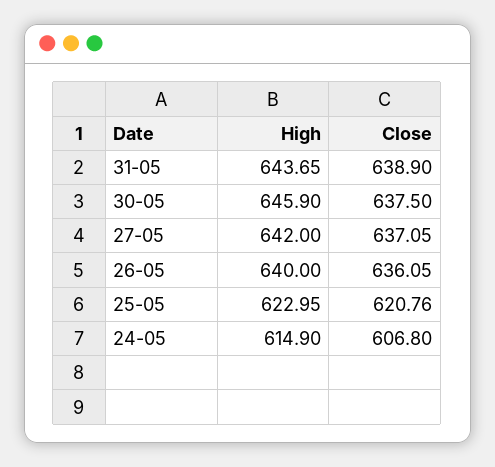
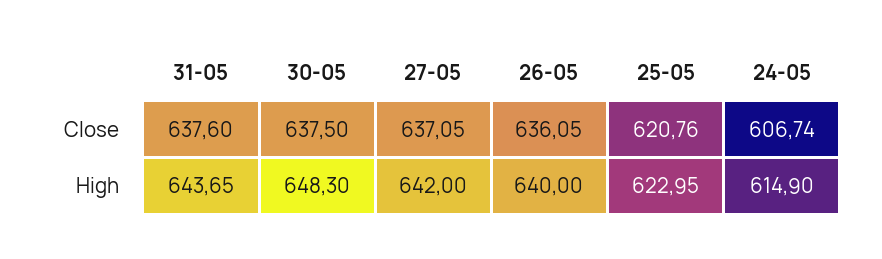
  {
    "High": {
      "31-05": 643.65,
-     "30-05": 645.9,
+     "30-05": 648.3,
      "27-05": 642,
      "26-05": 640,
      "25-05": 622.95,
      "24-05": 614.9
    },
    "Close": {
-     "31-05": 638.9,
+     "31-05": 637.6,
      "30-05": 637.5,
      "27-05": 637.05,
      "26-05": 636.05,
      "25-05": 620.76,
-     "24-05": 606.8
+     "24-05": 606.74
    }
  }

